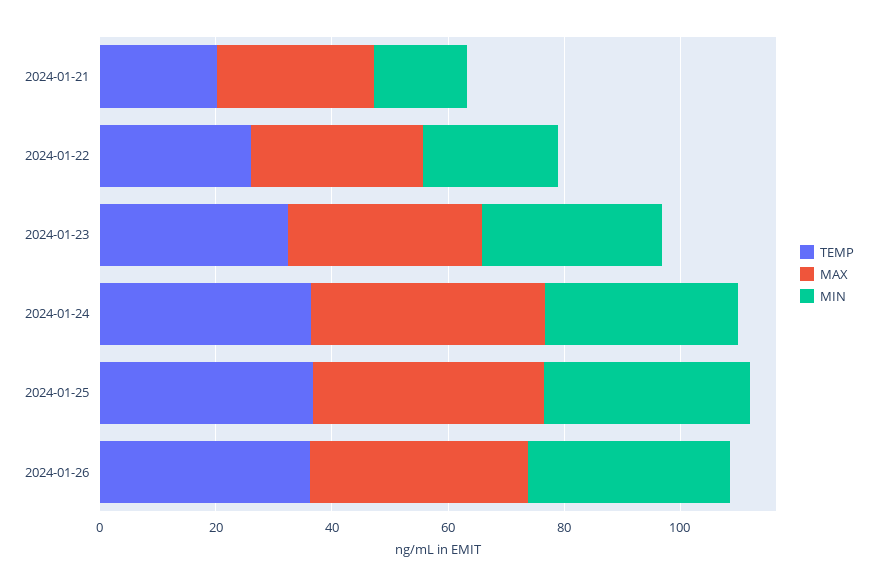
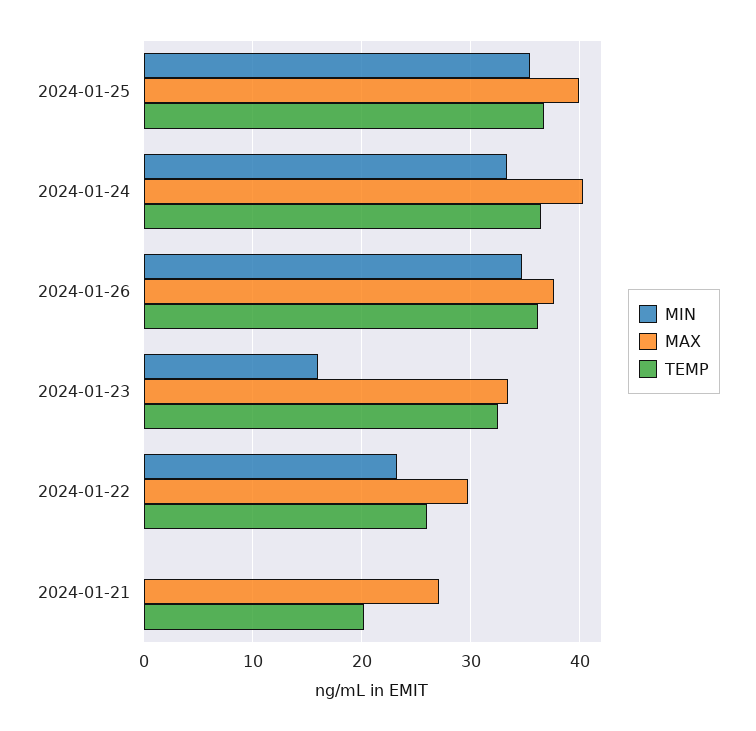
  {
    "TEMP": {
      "2024-01-21": 20,
      "2024-01-22": 26,
      "2024-01-23": 33,
      "2024-01-24": 36,
      "2024-01-25": 37,
      "2024-01-26": 36
    },
    "MAX": {
      "2024-01-21": 27,
      "2024-01-22": 30,
      "2024-01-23": 33,
      "2024-01-24": 40,
      "2024-01-25": 40,
      "2024-01-26": 38
    },
    "MIN": {
-     "2024-01-21": 15,
+     "2024-01-21": 0,
      "2024-01-22": 23,
-     "2024-01-23": 30,
+     "2024-01-23": 16,
      "2024-01-24": 33,
      "2024-01-25": 35,
      "2024-01-26": 35
    }
  }

